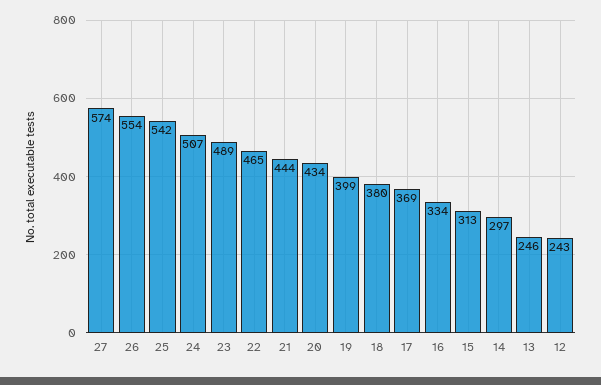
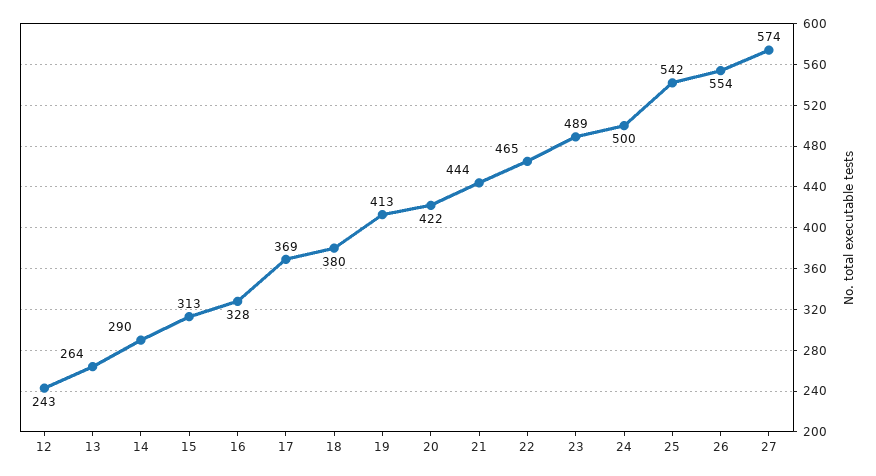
  {
    "27": 574,
    "26": 554,
    "25": 542,
-   "24": 507,
+   "24": 500,
    "23": 489,
    "22": 465,
    "21": 444,
-   "20": 434,
+   "20": 422,
-   "19": 399,
+   "19": 413,
    "18": 380,
    "17": 369,
-   "16": 334,
+   "16": 328,
    "15": 313,
-   "14": 297,
+   "14": 290,
-   "13": 246,
+   "13": 264,
    "12": 243
  }

